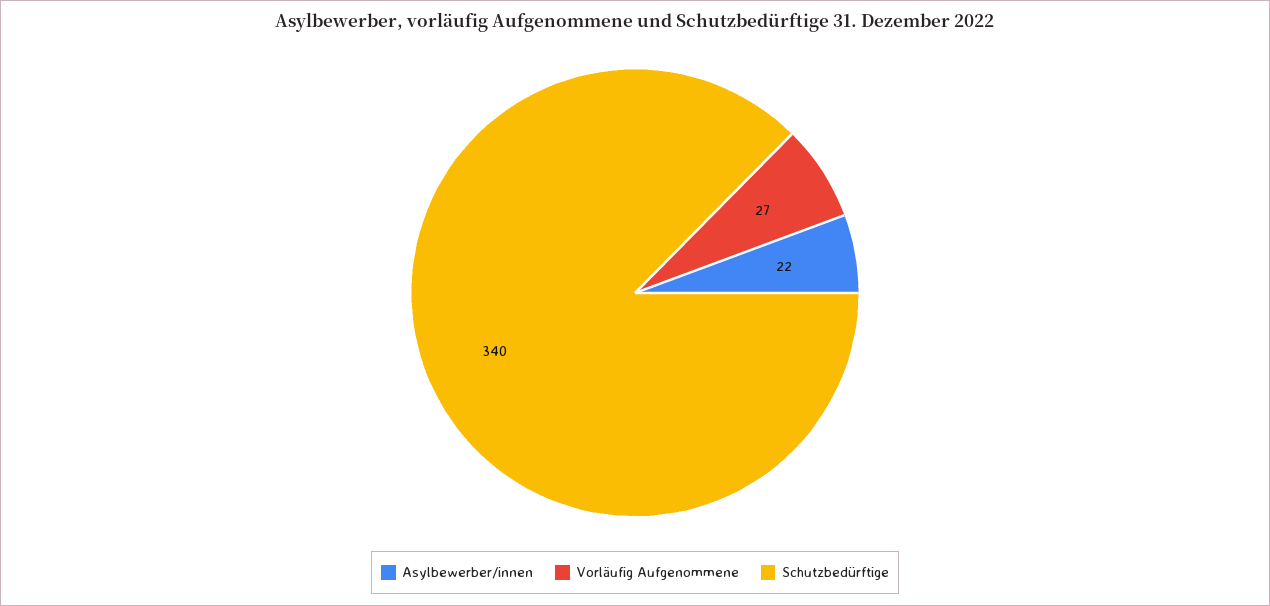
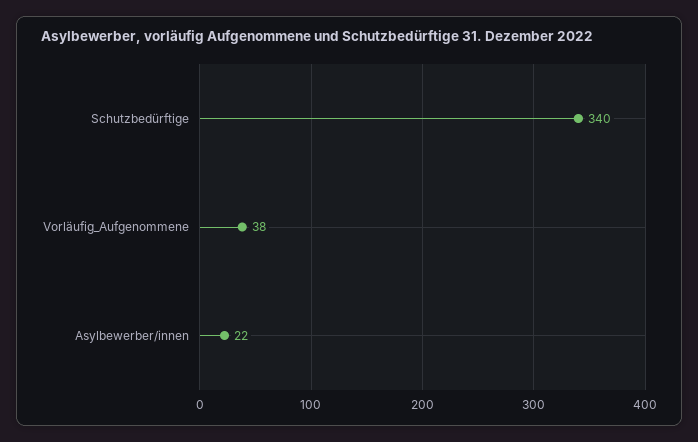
  {
    "Asylbewerber/innen": 22,
-   "Vorläufig Aufgenommene": 27,
+   "Vorläufig Aufgenommene": 38,
    "Schutzbedürftige": 340
  }

